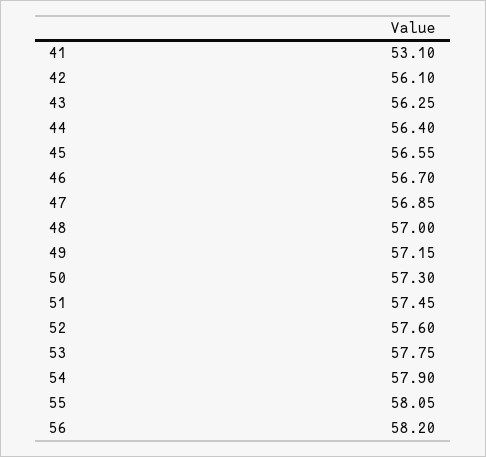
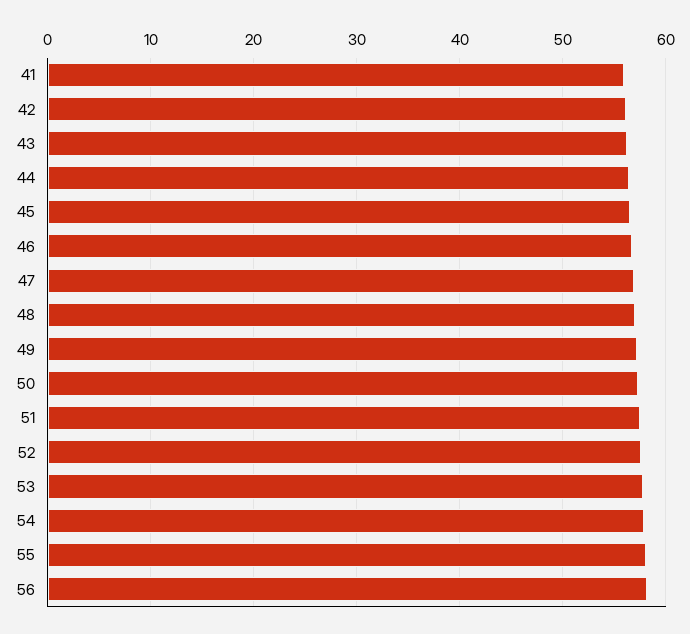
  {
-   "41": 53.1,
+   "41": 56,
    "42": 56.1,
    "43": 56.25,
    "44": 56.4,
    "45": 56.55,
    "46": 56.7,
    "47": 56.85,
    "48": 57,
    "49": 57.15,
    "50": 57.3,
    "51": 57.45,
    "52": 57.6,
    "53": 57.75,
    "54": 57.9,
    "55": 58.05,
    "56": 58.2
  }

